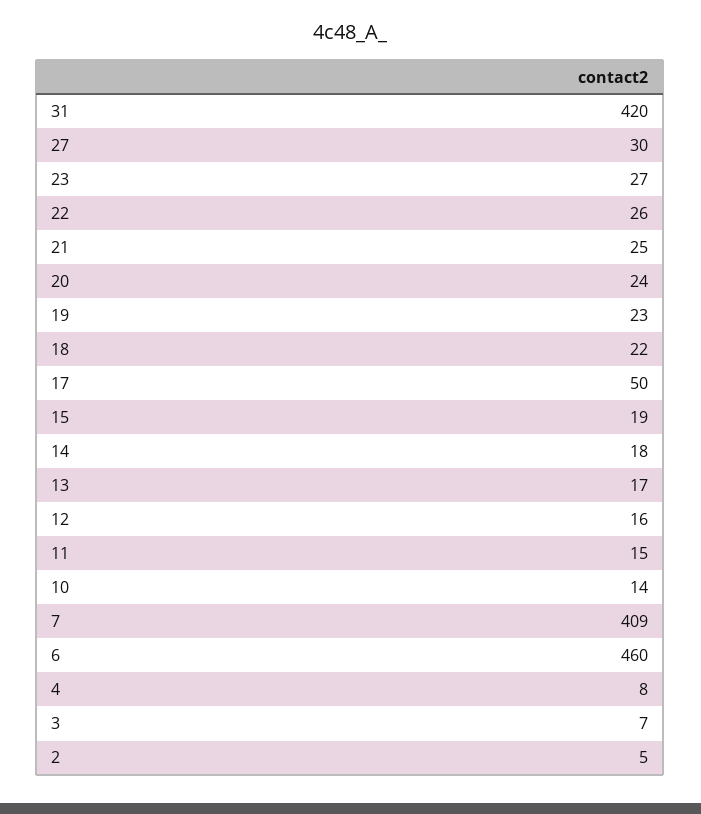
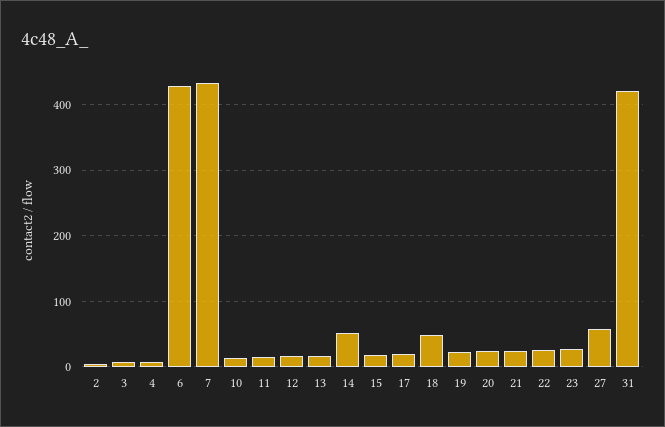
  {
    "31": 420,
-   "27": 30,
+   "27": 60,
    "23": 27,
    "22": 26,
    "21": 25,
    "20": 24,
    "19": 23,
-   "18": 22,
+   "18": 50,
-   "17": 50,
+   "17": 20,
    "15": 19,
-   "14": 18,
+   "14": 50,
    "13": 17,
    "12": 16,
    "11": 15,
    "10": 14,
-   "7": 409,
+   "7": 430,
-   "6": 460,
+   "6": 430,
    "4": 8,
    "3": 7,
    "2": 5
  }

